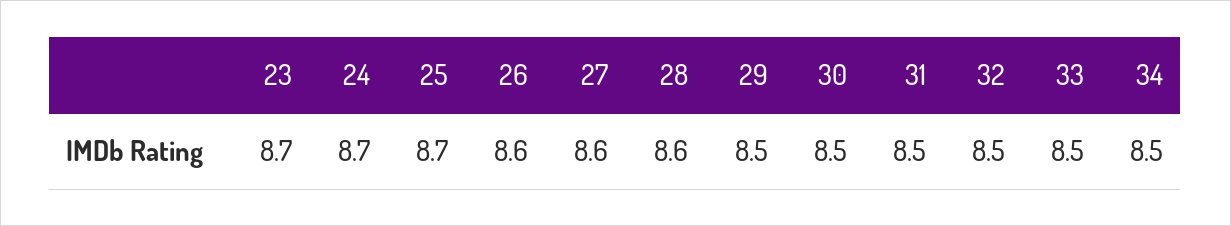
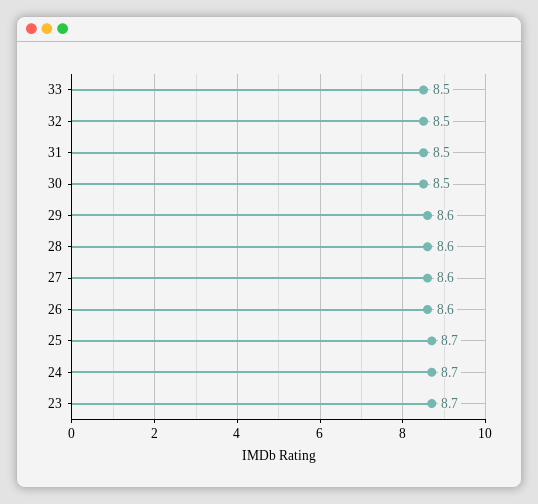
  {
    "23": 8.7,
    "24": 8.7,
    "25": 8.7,
    "26": 8.6,
    "27": 8.6,
    "28": 8.6,
-   "29": 8.5,
+   "29": 8.6,
    "30": 8.5,
    "31": 8.5,
    "32": 8.5,
-   "33": 8.5,
+   "33": 8.5
-   "34": 8.5
  }

